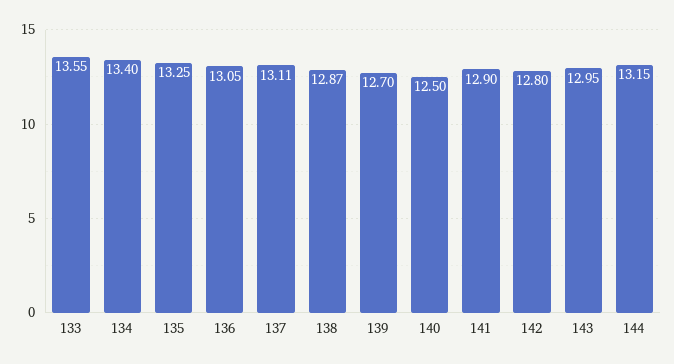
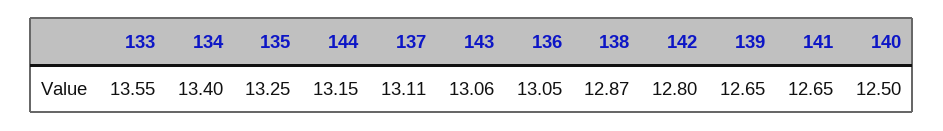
  {
    "133": 13.55,
    "134": 13.4,
    "135": 13.25,
    "136": 13.05,
    "137": 13.11,
    "138": 12.87,
-   "139": 12.7,
+   "139": 12.65,
    "140": 12.5,
-   "141": 12.9,
+   "141": 12.65,
    "142": 12.8,
-   "143": 12.95,
+   "143": 13.06,
    "144": 13.15
  }

